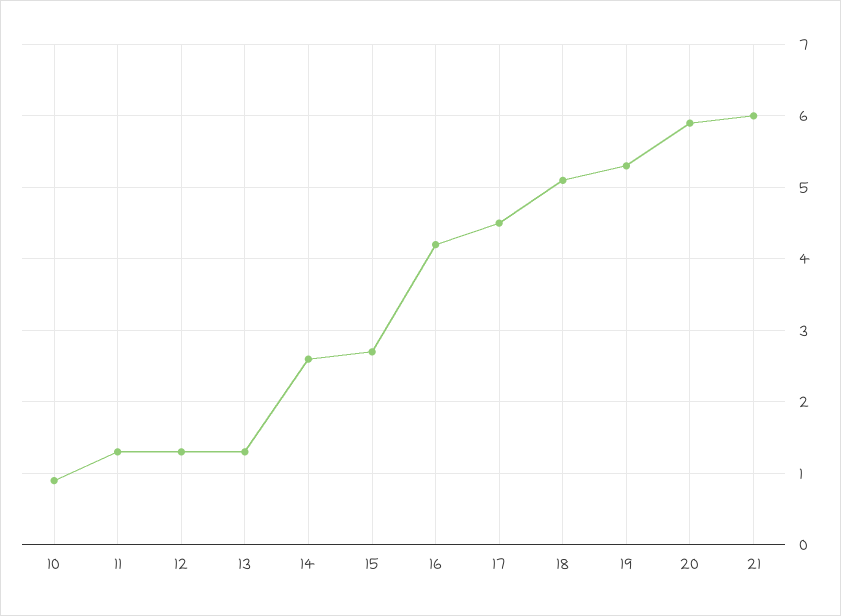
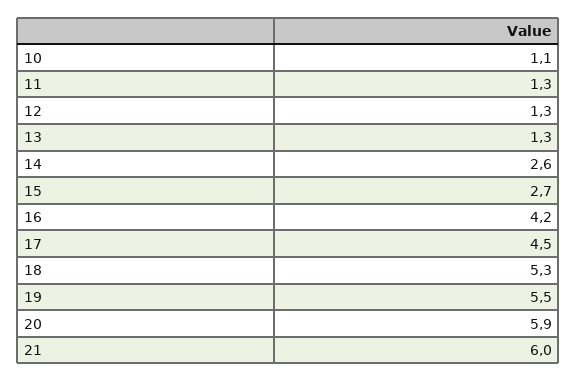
  {
-   "10": 0.9,
+   "10": 1.1,
    "11": 1.3,
    "12": 1.3,
    "13": 1.3,
    "14": 2.6,
    "15": 2.7,
    "16": 4.2,
    "17": 4.5,
-   "18": 5.1,
+   "18": 5.3,
-   "19": 5.3,
+   "19": 5.5,
    "20": 5.9,
    "21": 6
  }

